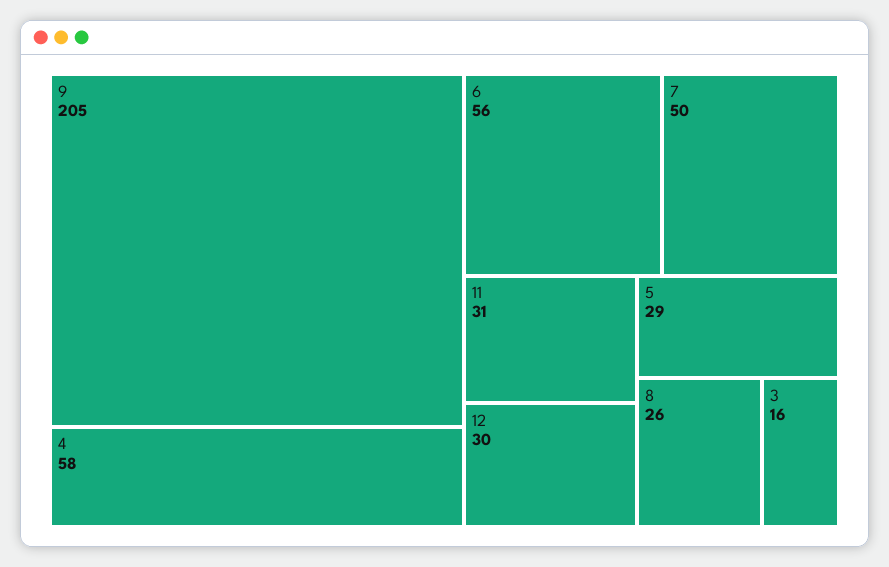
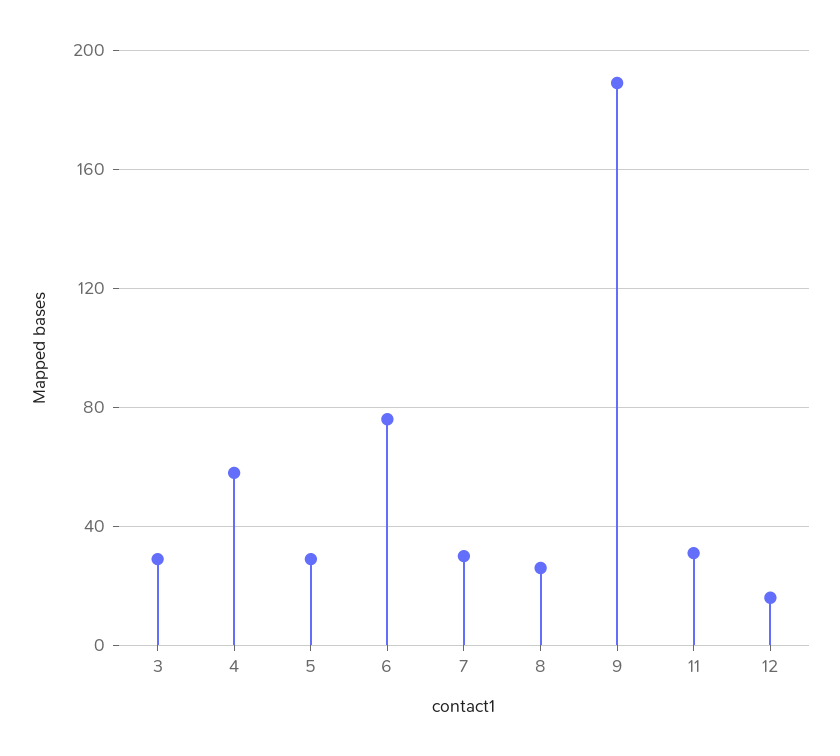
  {
-   "9": 205,
+   "9": 190,
    "4": 58,
-   "6": 56,
+   "6": 75,
-   "7": 50,
+   "7": 30,
    "11": 31,
-   "12": 30,
+   "12": 15,
    "5": 29,
    "8": 26,
-   "3": 16
+   "3": 30
  }

